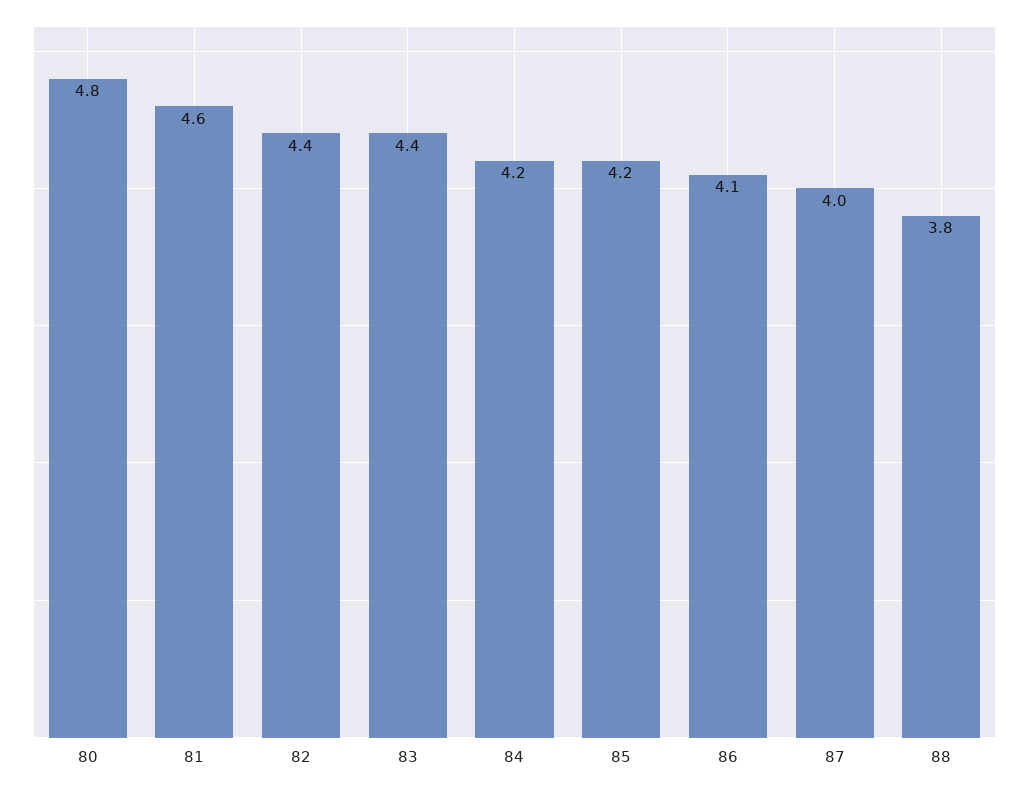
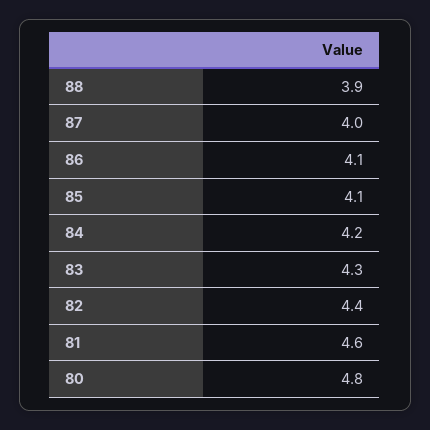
  {
    "80": 4.8,
    "81": 4.6,
    "82": 4.4,
-   "83": 4.4,
+   "83": 4.3,
    "84": 4.2,
-   "85": 4.2,
+   "85": 4.1,
    "86": 4.1,
    "87": 4,
-   "88": 3.8
+   "88": 3.9
  }

